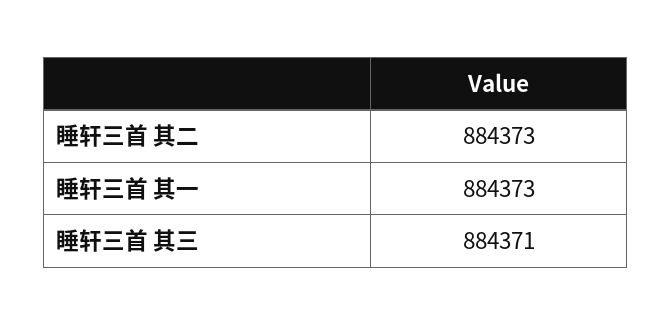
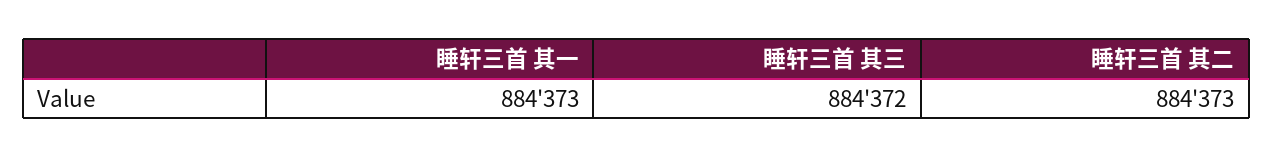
  {
    "睡轩三首 其二": 884373,
    "睡轩三首 其一": 884373,
-   "睡轩三首 其三": 884371
+   "睡轩三首 其三": 884372
  }

